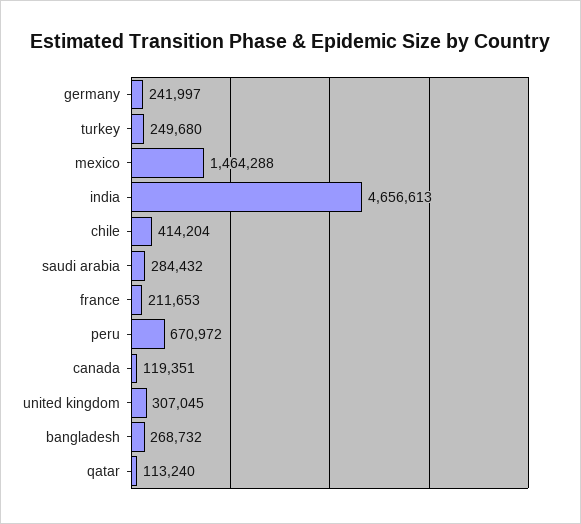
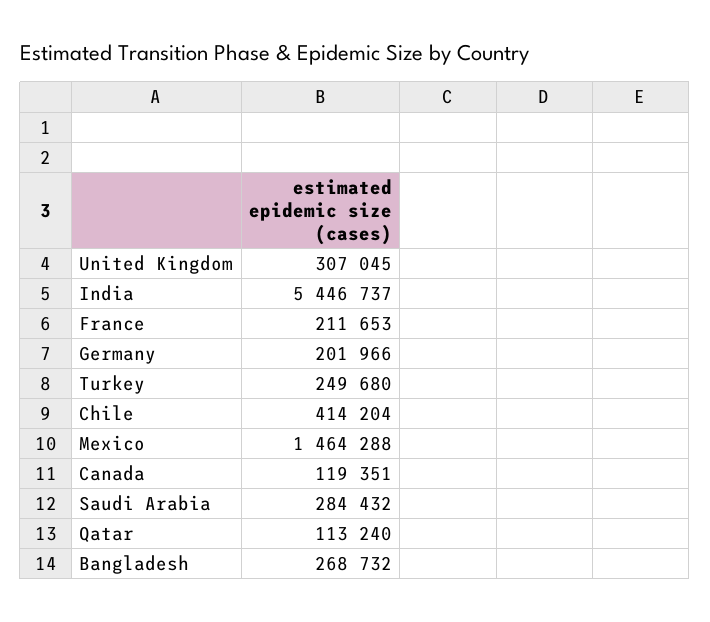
  {
-   "germany": 241997,
+   "germany": 201966,
    "turkey": 249680,
    "mexico": 1464288,
-   "india": 4656613,
+   "india": 5446737,
    "chile": 414204,
    "saudi arabia": 284432,
    "france": 211653,
-   "peru": 670972,
    "canada": 119351,
    "united kingdom": 307045,
    "bangladesh": 268732,
    "qatar": 113240
  }

